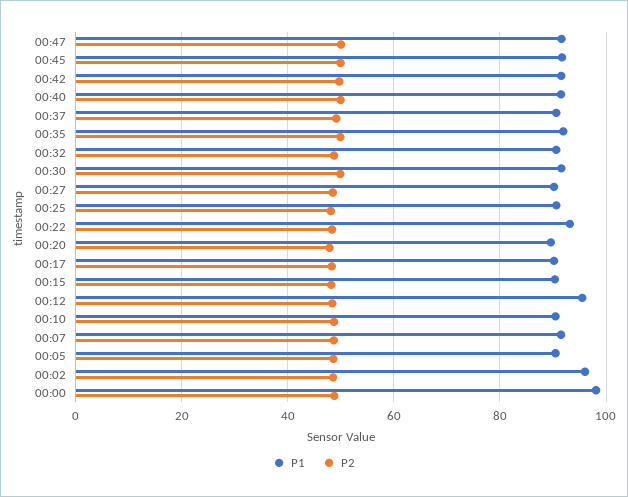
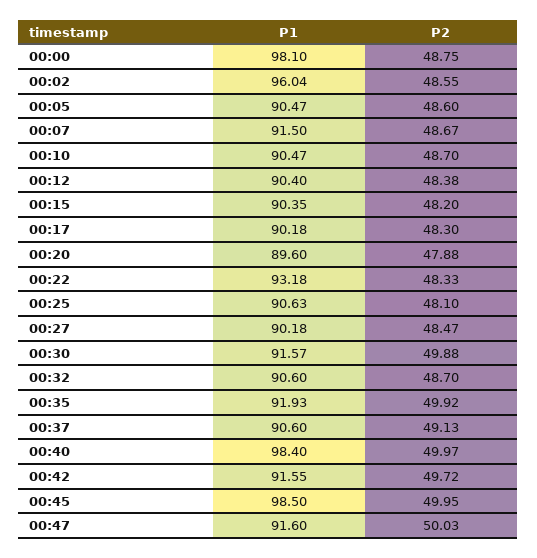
  {
    "P1": {
      "00:47": 91.6,
-     "00:45": 92,
+     "00:45": 98.5,
      "00:42": 91.55,
-     "00:40": 92,
+     "00:40": 98.4,
      "00:37": 90.6,
      "00:35": 91.93,
      "00:32": 90.6,
      "00:30": 91.57,
      "00:27": 90.18,
      "00:25": 90.63,
      "00:22": 93.18,
      "00:20": 89.6,
      "00:17": 90.18,
      "00:15": 90.35,
-     "00:12": 96,
+     "00:12": 90.4,
      "00:10": 90.47,
      "00:07": 91.5,
      "00:05": 90.47,
      "00:02": 96.04,
      "00:00": 98.1
    },
    "P2": {
      "00:47": 50.03,
      "00:45": 49.95,
      "00:42": 49.72,
      "00:40": 49.97,
      "00:37": 49.13,
      "00:35": 49.92,
      "00:32": 48.7,
      "00:30": 49.88,
      "00:27": 48.47,
      "00:25": 48.1,
      "00:22": 48.33,
      "00:20": 47.88,
      "00:17": 48.3,
      "00:15": 48.2,
      "00:12": 48.38,
      "00:10": 48.7,
      "00:07": 48.67,
      "00:05": 48.6,
      "00:02": 48.55,
      "00:00": 48.75
    }
  }

